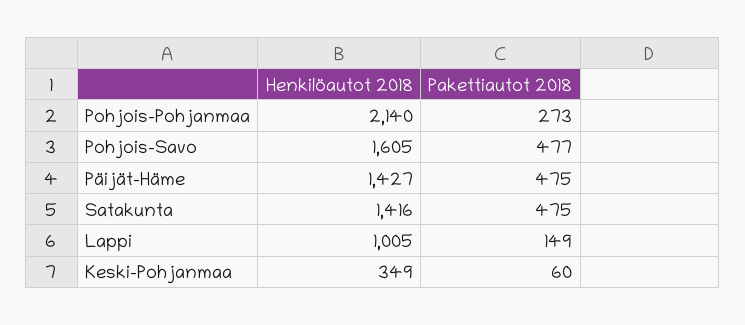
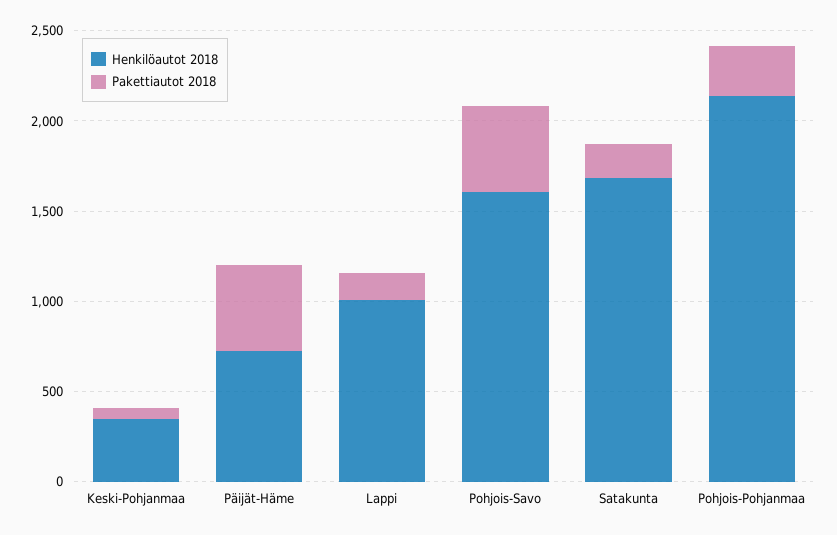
  {
    "Henkilöautot 2018": {
      "Pohjois-Pohjanmaa": 2140,
      "Pohjois-Savo": 1605,
-     "Päijät-Häme": 1427,
+     "Päijät-Häme": 700,
-     "Satakunta": 1416,
+     "Satakunta": 1700,
      "Lappi": 1005,
      "Keski-Pohjanmaa": 349
    },
    "Pakettiautot 2018": {
      "Pohjois-Pohjanmaa": 273,
      "Pohjois-Savo": 477,
      "Päijät-Häme": 475,
-     "Satakunta": 475,
+     "Satakunta": 200,
      "Lappi": 149,
      "Keski-Pohjanmaa": 60
    }
  }

